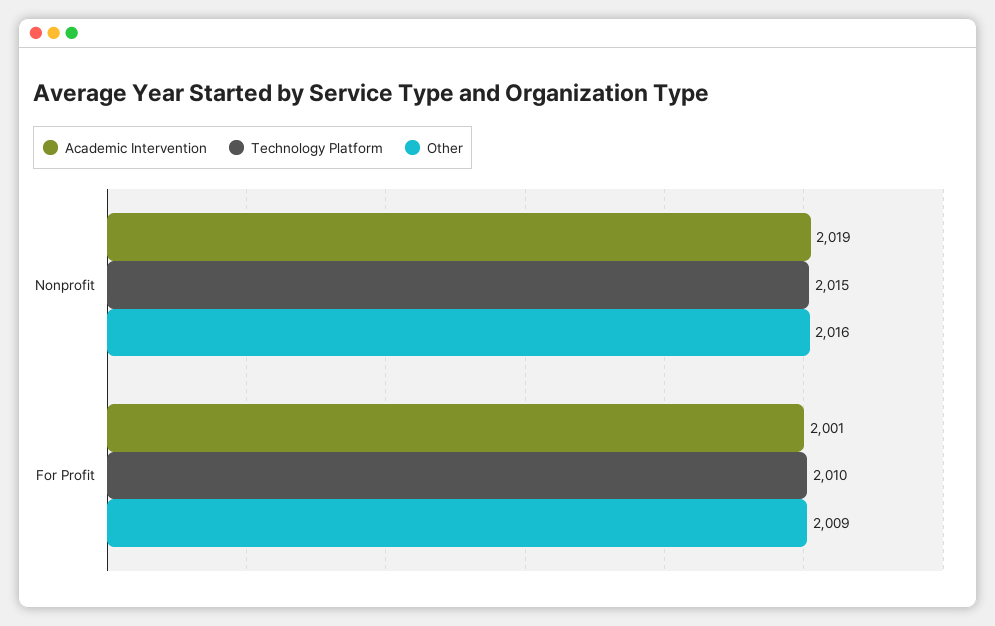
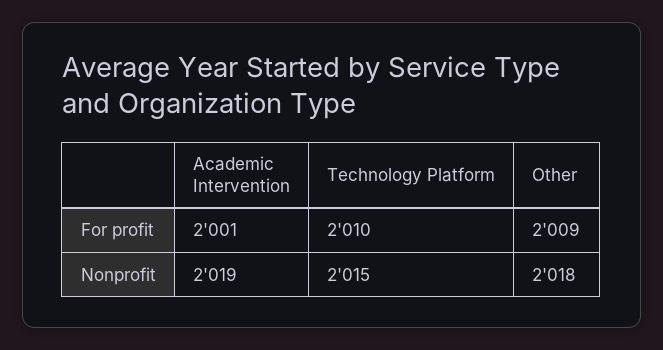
  {
    "Academic Intervention": {
      "Nonprofit": 2019,
      "For Profit": 2001
    },
    "Technology Platform": {
      "Nonprofit": 2015,
      "For Profit": 2010
    },
    "Other": {
-     "Nonprofit": 2016,
+     "Nonprofit": 2018,
      "For Profit": 2009
    }
  }

